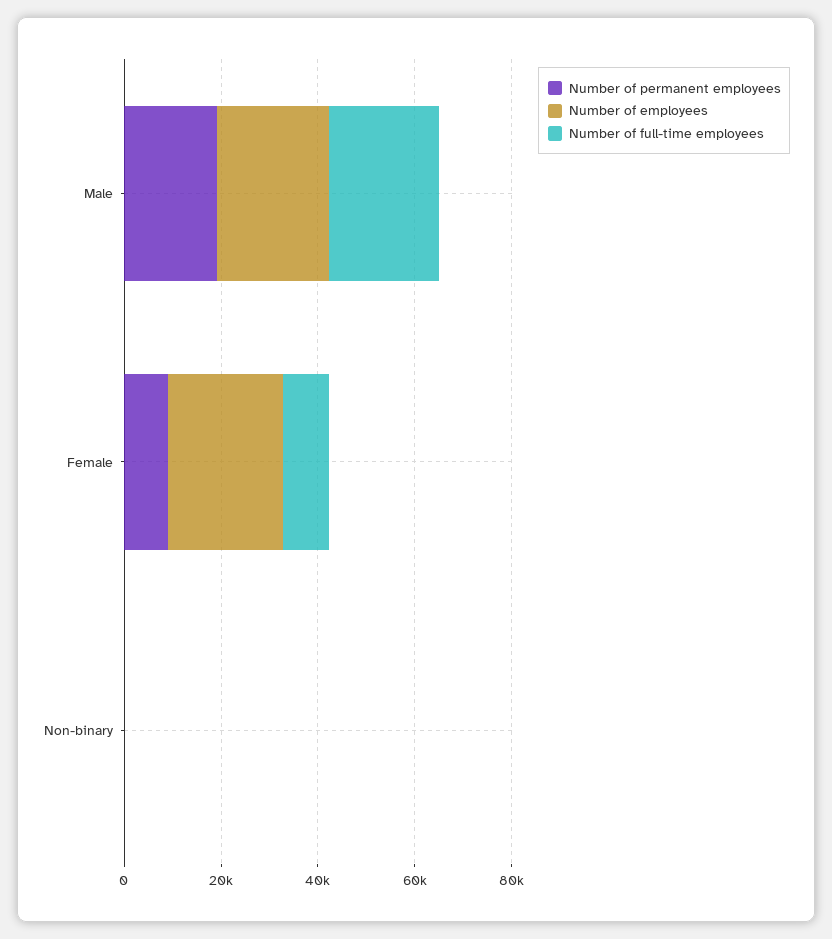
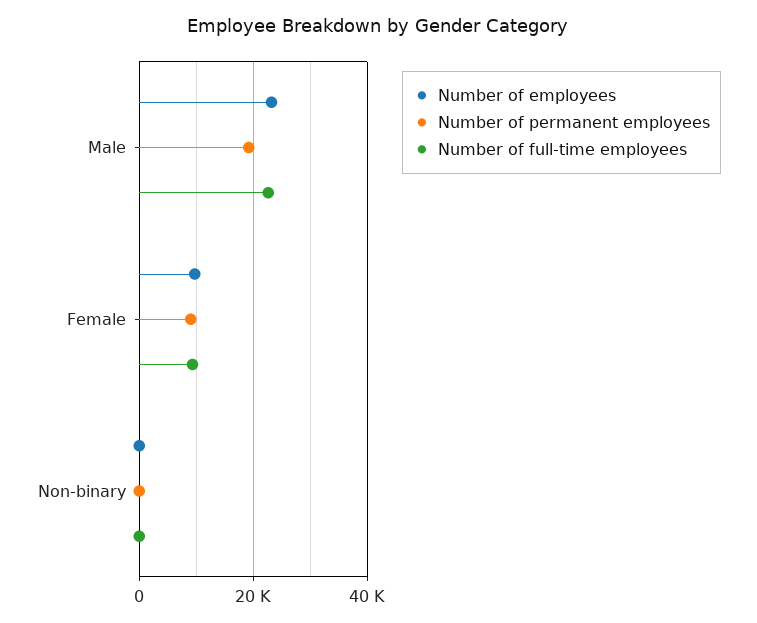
  {
    "Number of permanent employees": {
      "Male": 20000,
      "Female": 10000,
      "Non-binary": 0
    },
    "Number of employees": {
      "Male": 24000,
-     "Female": 25000,
+     "Female": 10000,
      "Non-binary": 0
    },
    "Number of full-time employees": {
      "Male": 22000,
      "Female": 10000,
      "Non-binary": 0
    }
  }

